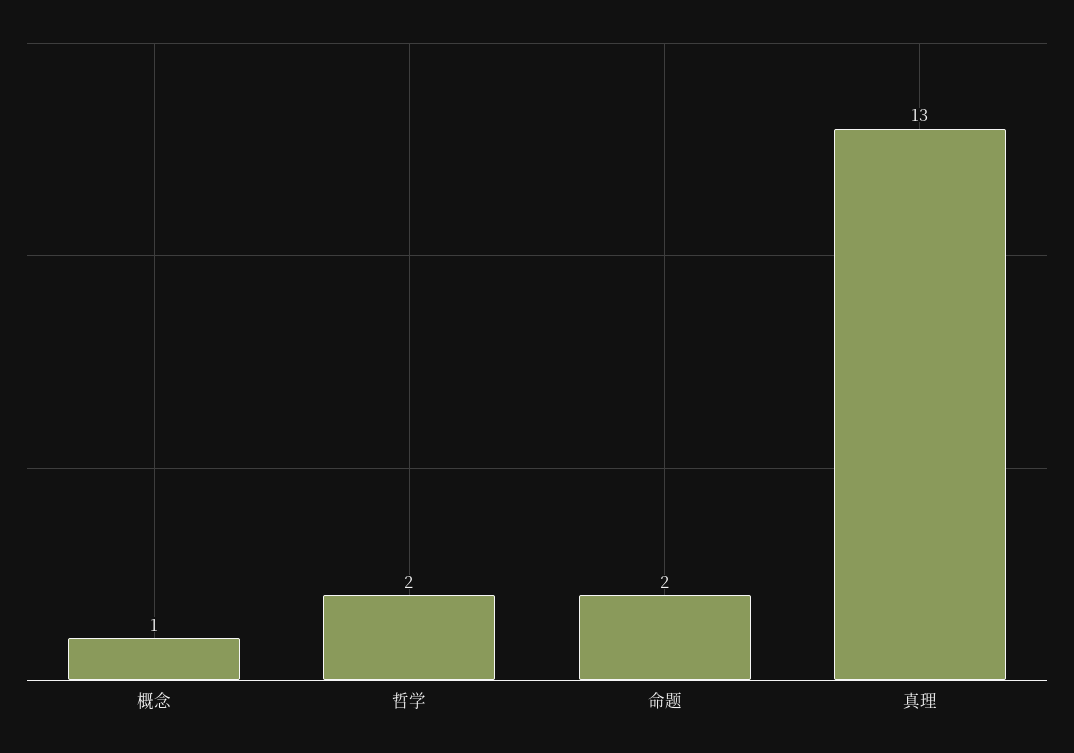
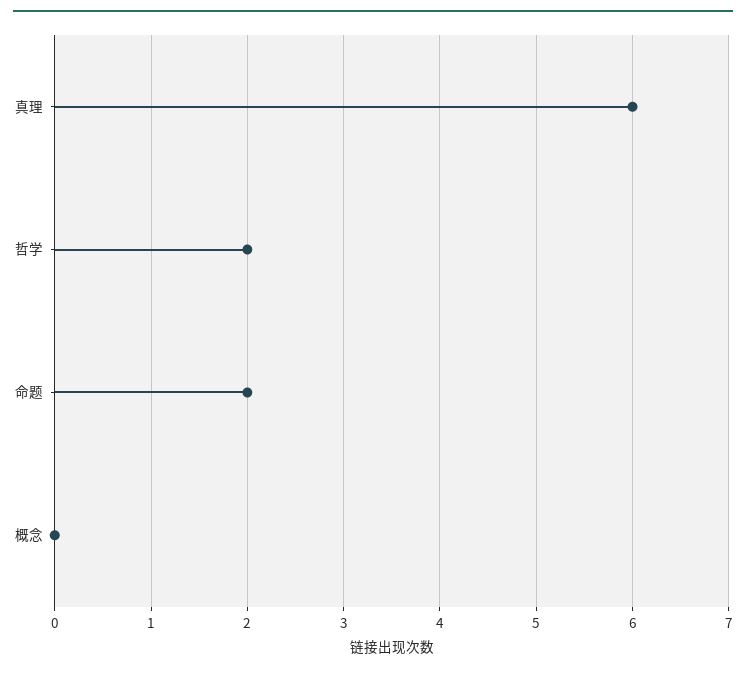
  {
-   "概念": 1,
+   "概念": 0,
    "哲学": 2,
    "命题": 2,
-   "真理": 13
+   "真理": 6
  }

